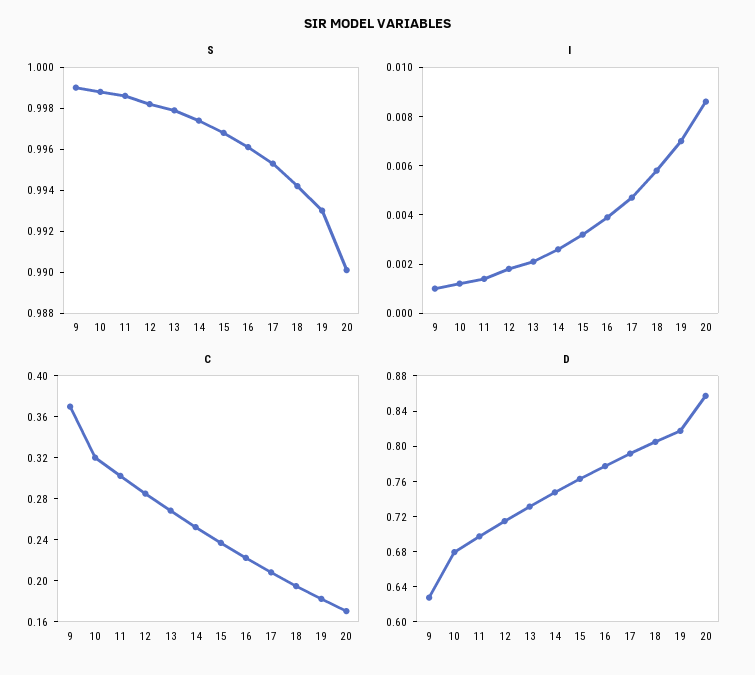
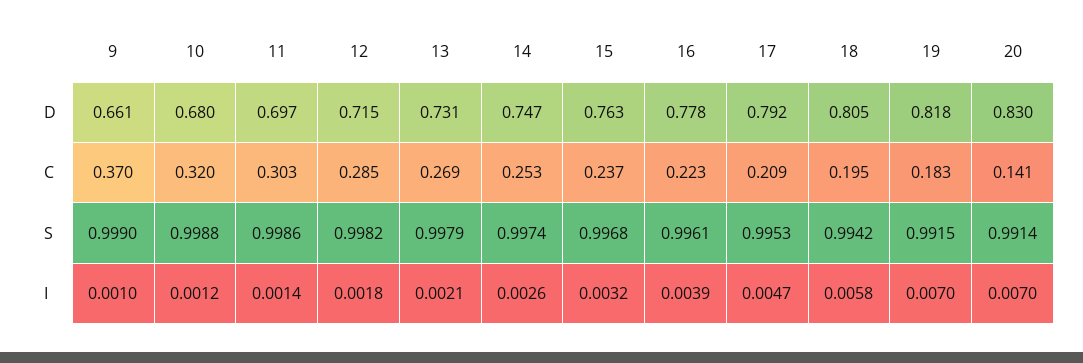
  {
    "S": {
      "9": 0.999,
      "10": 0.9988,
      "11": 0.9986,
      "12": 0.9982,
      "13": 0.9979,
      "14": 0.9974,
      "15": 0.9968,
      "16": 0.9961,
      "17": 0.9953,
      "18": 0.9942,
-     "19": 0.993,
+     "19": 0.9915,
-     "20": 0.99
+     "20": 0.9914
    },
    "I": {
      "9": 0.001,
      "10": 0.0012,
      "11": 0.0014,
      "12": 0.0018,
      "13": 0.0021,
      "14": 0.0026,
      "15": 0.0032,
      "16": 0.0039,
      "17": 0.0047,
      "18": 0.0058,
      "19": 0.007,
-     "20": 0.0085
+     "20": 0.007
    },
    "C": {
      "9": 0.37,
      "10": 0.32,
      "11": 0.303,
      "12": 0.285,
      "13": 0.269,
      "14": 0.253,
      "15": 0.237,
      "16": 0.223,
      "17": 0.209,
      "18": 0.195,
      "19": 0.183,
-     "20": 0.17
+     "20": 0.141
    },
    "D": {
-     "9": 0.63,
+     "9": 0.661,
      "10": 0.68,
      "11": 0.697,
      "12": 0.715,
      "13": 0.731,
      "14": 0.747,
      "15": 0.763,
      "16": 0.778,
      "17": 0.792,
      "18": 0.805,
      "19": 0.818,
-     "20": 0.86
+     "20": 0.83
    }
  }

